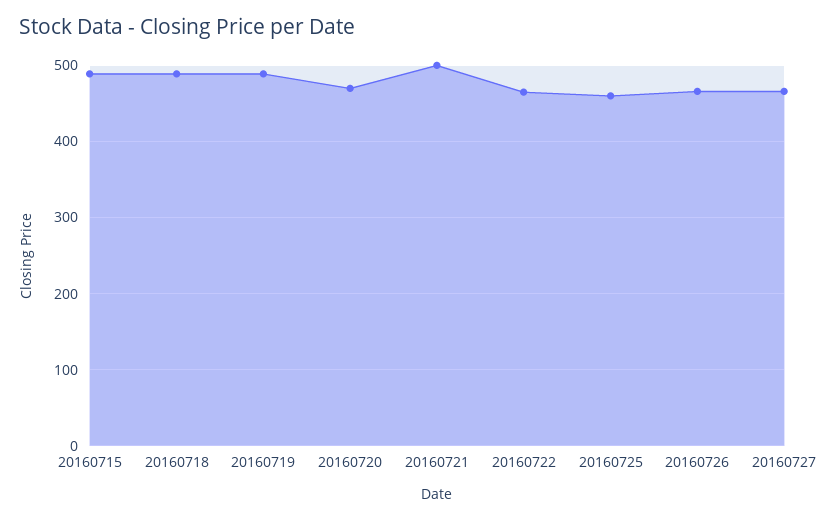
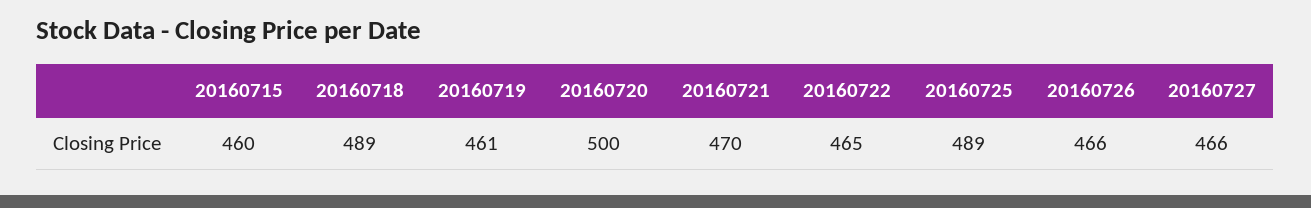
  {
-   "20160715": 490,
+   "20160715": 460,
    "20160718": 489,
-   "20160719": 490,
+   "20160719": 461,
-   "20160720": 470,
+   "20160720": 500,
-   "20160721": 500,
+   "20160721": 470,
    "20160722": 465,
-   "20160725": 460,
+   "20160725": 489,
    "20160726": 466,
    "20160727": 466
  }

